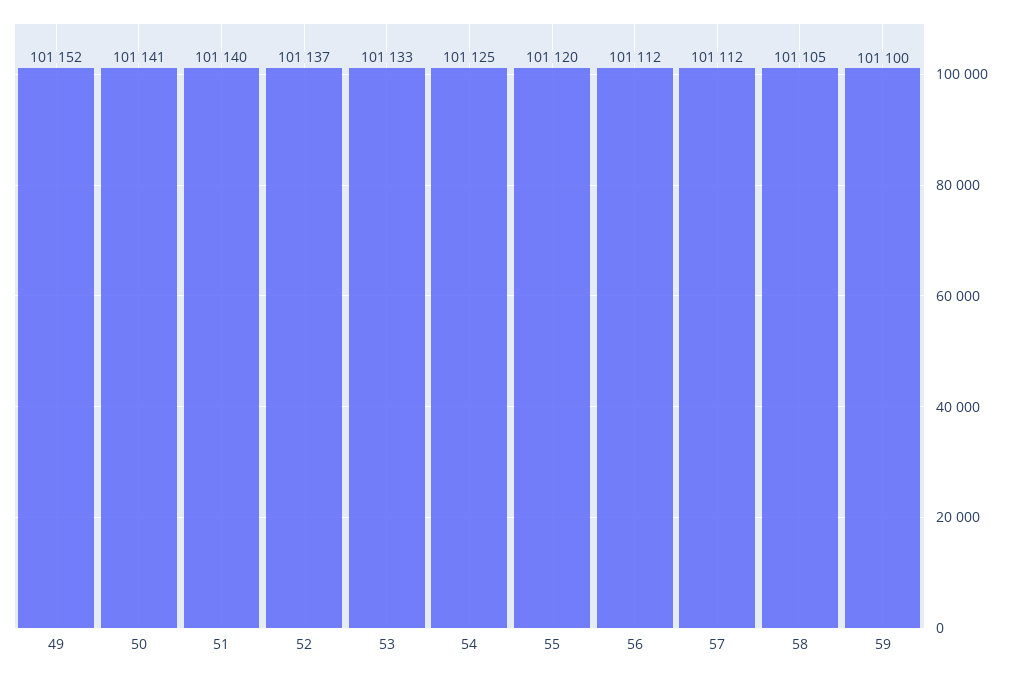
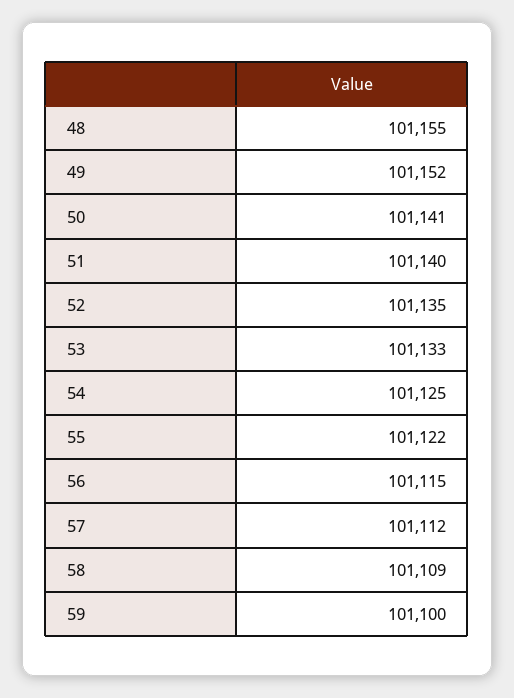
  {
    "49": 101152,
    "50": 101141,
    "51": 101140,
-   "52": 101137,
+   "52": 101135,
    "53": 101133,
    "54": 101125,
-   "55": 101120,
+   "55": 101122,
-   "56": 101112,
+   "56": 101115,
    "57": 101112,
-   "58": 101105,
+   "58": 101109,
-   "59": 101100
+   "59": 101100,
+   "48": 101155
  }

